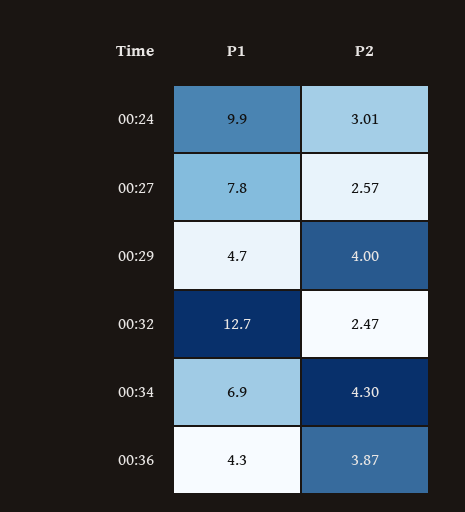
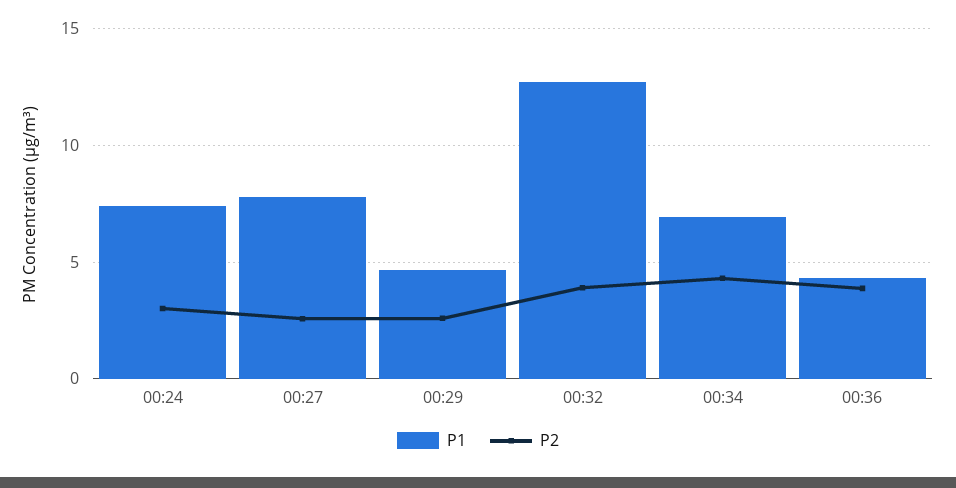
  {
    "P1": {
-     "00:24": 9.9,
+     "00:24": 7.5,
      "00:27": 7.8,
      "00:29": 4.7,
      "00:32": 12.7,
      "00:34": 6.9,
      "00:36": 4.3
    },
    "P2": {
      "00:24": 3.01,
      "00:27": 2.57,
-     "00:29": 4,
+     "00:29": 2.5,
-     "00:32": 2.47,
+     "00:32": 4,
      "00:34": 4.3,
      "00:36": 3.87
    }
  }

